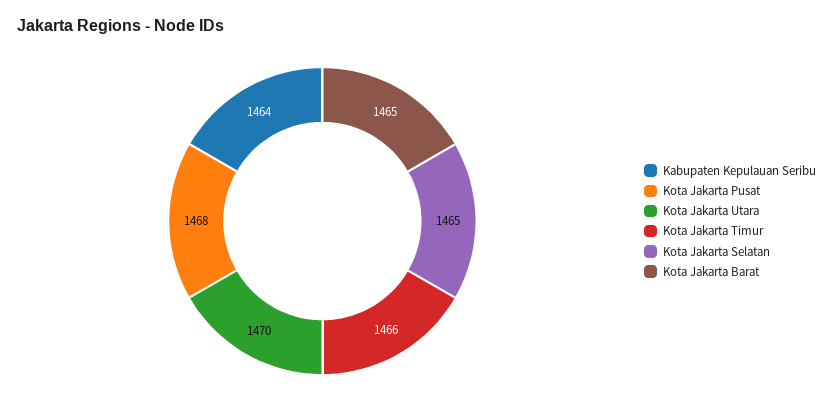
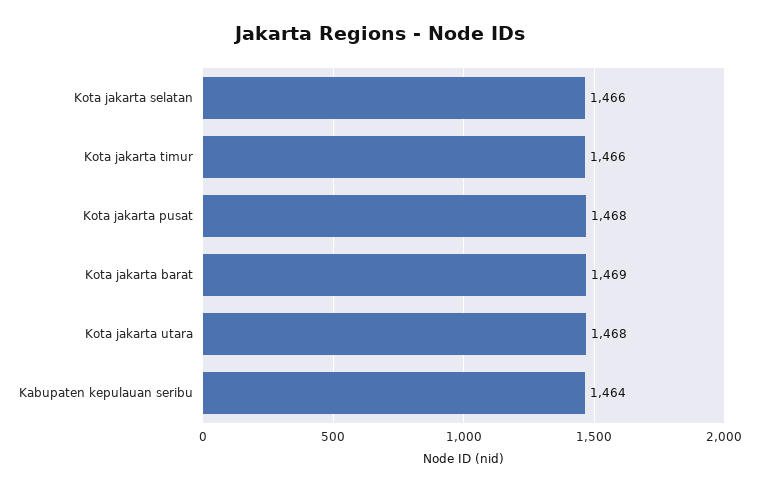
  {
    "Kabupaten Kepulauan Seribu": 1464,
    "Kota Jakarta Pusat": 1468,
-   "Kota Jakarta Utara": 1470,
+   "Kota Jakarta Utara": 1468,
    "Kota Jakarta Timur": 1466,
-   "Kota Jakarta Selatan": 1465,
+   "Kota Jakarta Selatan": 1466,
-   "Kota Jakarta Barat": 1465
+   "Kota Jakarta Barat": 1469
  }

